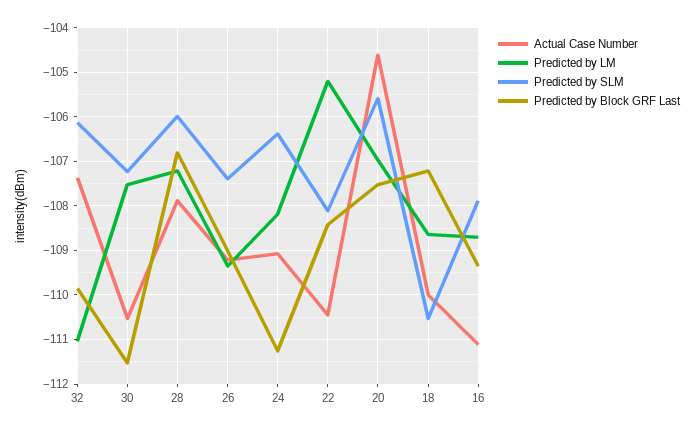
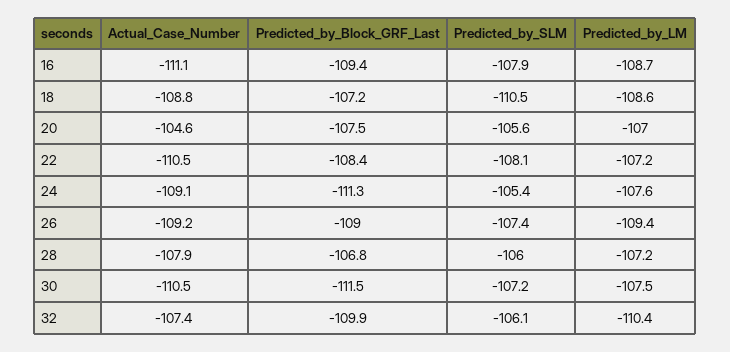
  {
    "Actual Case Number": {
      "32": -107.4,
      "30": -110.5,
      "28": -107.9,
      "26": -109.2,
      "24": -109.1,
      "22": -110.5,
      "20": -104.6,
-     "18": -110,
+     "18": -108.8,
      "16": -111.1
    },
    "Predicted by LM": {
-     "32": -111,
+     "32": -110.4,
      "30": -107.5,
      "28": -107.2,
      "26": -109.4,
-     "24": -108.2,
+     "24": -107.6,
-     "22": -105.2,
+     "22": -107.2,
      "20": -107,
      "18": -108.6,
      "16": -108.7
    },
    "Predicted by SLM": {
      "32": -106.1,
      "30": -107.2,
      "28": -106,
      "26": -107.4,
-     "24": -106.4,
+     "24": -105.4,
      "22": -108.1,
      "20": -105.6,
      "18": -110.5,
      "16": -107.9
    },
    "Predicted by Block GRF Last": {
      "32": -109.9,
      "30": -111.5,
      "28": -106.8,
      "26": -109,
      "24": -111.3,
      "22": -108.4,
      "20": -107.5,
      "18": -107.2,
      "16": -109.4
    }
  }

